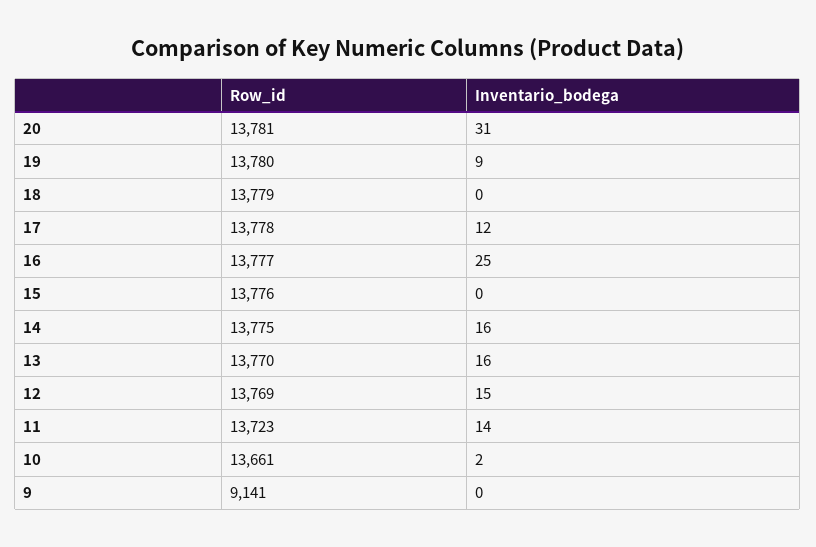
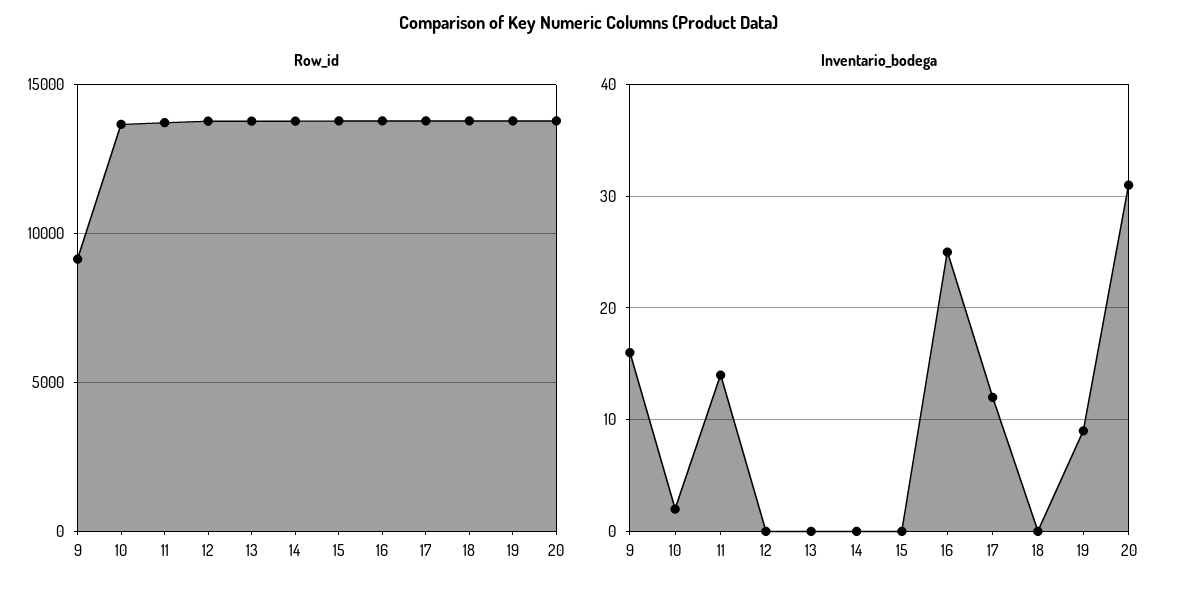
  {
    "Row_id": {
      "20": 13781,
      "19": 13780,
      "18": 13779,
      "17": 13778,
      "16": 13777,
      "15": 13776,
      "14": 13775,
      "13": 13770,
      "12": 13769,
      "11": 13723,
      "10": 13661,
      "9": 9141
    },
    "Inventario_bodega": {
      "20": 31,
      "19": 9,
      "18": 0,
      "17": 12,
      "16": 25,
      "15": 0,
-     "14": 16,
+     "14": 0,
-     "13": 16,
+     "13": 0,
-     "12": 15,
+     "12": 0,
      "11": 14,
      "10": 2,
-     "9": 0
+     "9": 16
    }
  }

